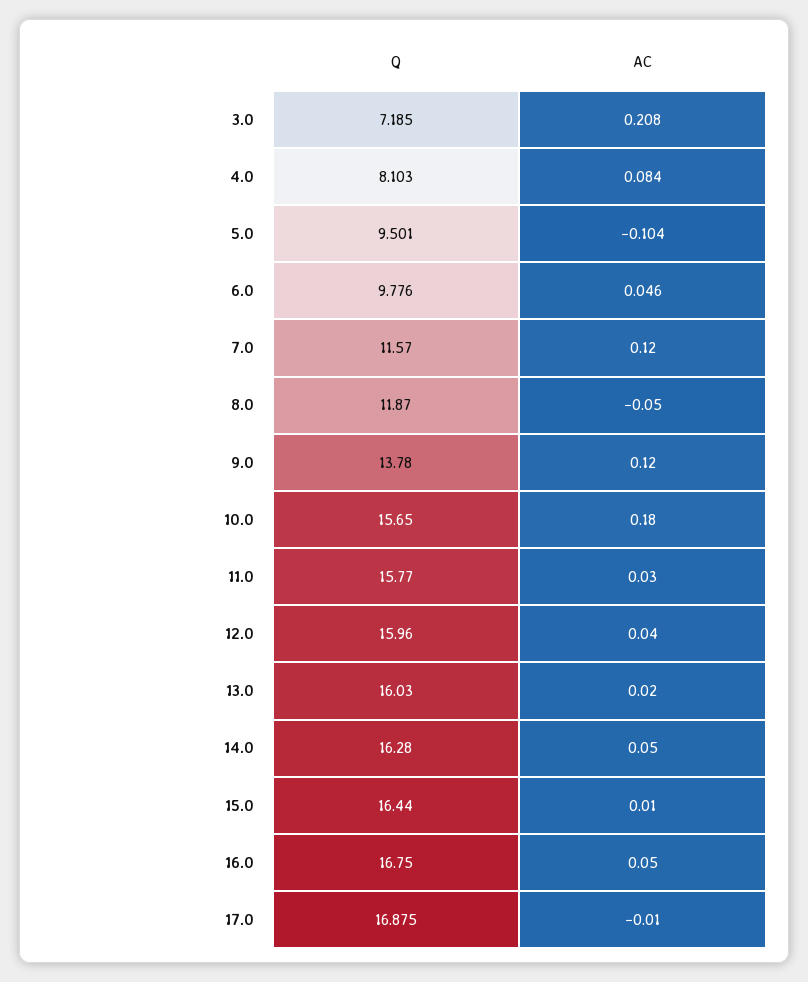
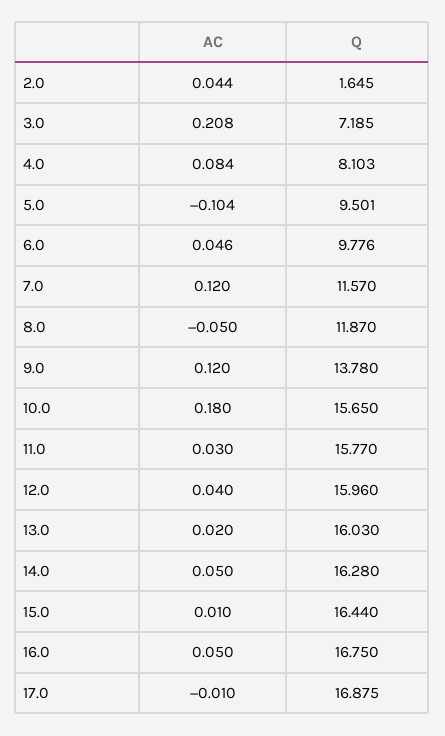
  {
    "Q": {
      "3.0": 7.185,
      "4.0": 8.103,
      "5.0": 9.501,
      "6.0": 9.776,
      "7.0": 11.57,
      "8.0": 11.87,
      "9.0": 13.78,
      "10.0": 15.65,
      "11.0": 15.77,
      "12.0": 15.96,
      "13.0": 16.03,
      "14.0": 16.28,
      "15.0": 16.44,
      "16.0": 16.75,
-     "17.0": 16.875
+     "17.0": 16.875,
+     "2.0": 1.645
    },
    "AC": {
      "3.0": 0.208,
      "4.0": 0.084,
      "5.0": -0.104,
      "6.0": 0.046,
      "7.0": 0.12,
      "8.0": -0.05,
      "9.0": 0.12,
      "10.0": 0.18,
      "11.0": 0.03,
      "12.0": 0.04,
      "13.0": 0.02,
      "14.0": 0.05,
      "15.0": 0.01,
      "16.0": 0.05,
-     "17.0": -0.01
+     "17.0": -0.01,
+     "2.0": 0.044
    }
  }

